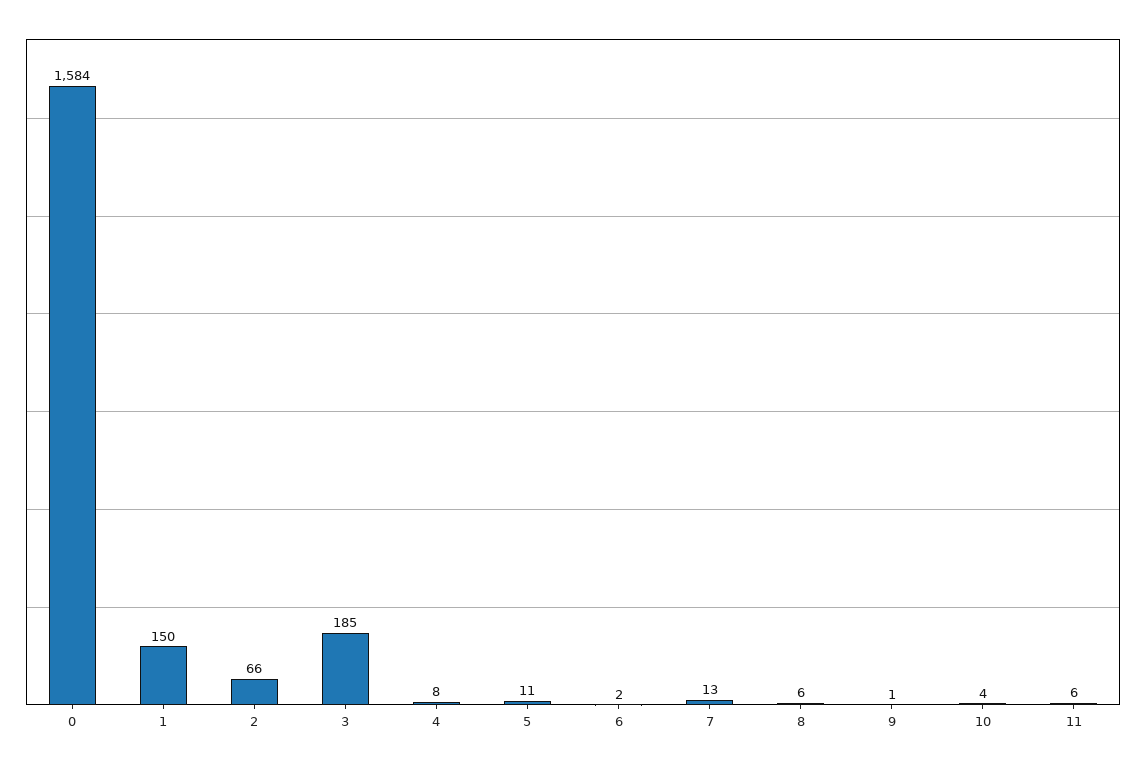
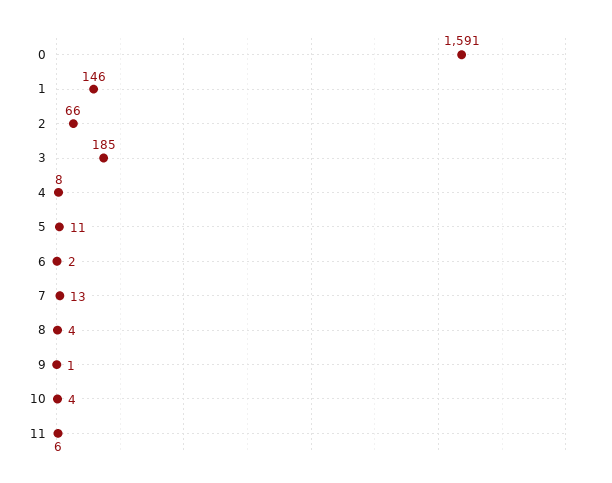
  {
-   "0": 1584,
+   "0": 1591,
-   "1": 150,
+   "1": 146,
    "2": 66,
    "3": 185,
    "4": 8,
    "5": 11,
    "6": 2,
    "7": 13,
-   "8": 6,
+   "8": 4,
    "9": 1,
    "10": 4,
    "11": 6
  }

